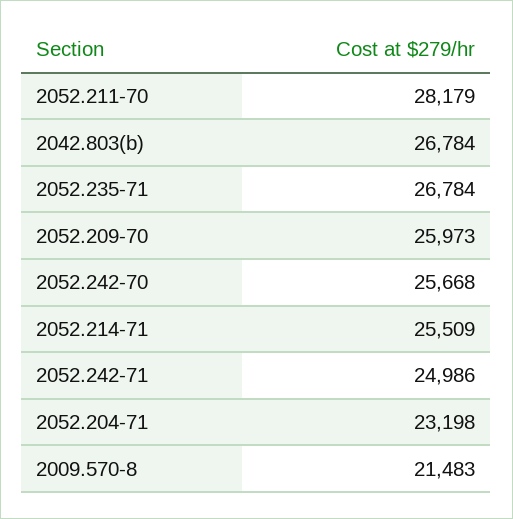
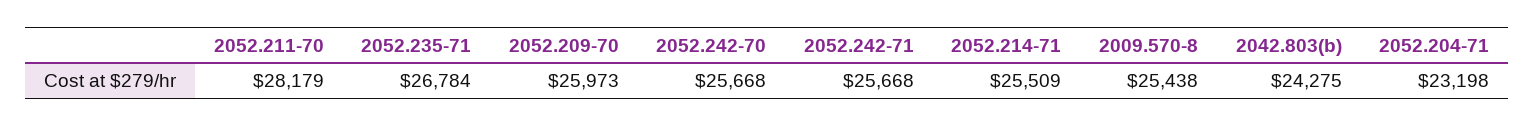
  {
    "2052.211-70": 28179,
-   "2042.803(b)": 26784,
+   "2042.803(b)": 24275,
    "2052.235-71": 26784,
    "2052.209-70": 25973,
    "2052.242-70": 25668,
    "2052.214-71": 25509,
-   "2052.242-71": 24986,
+   "2052.242-71": 25668,
    "2052.204-71": 23198,
-   "2009.570-8": 21483
+   "2009.570-8": 25438
  }

